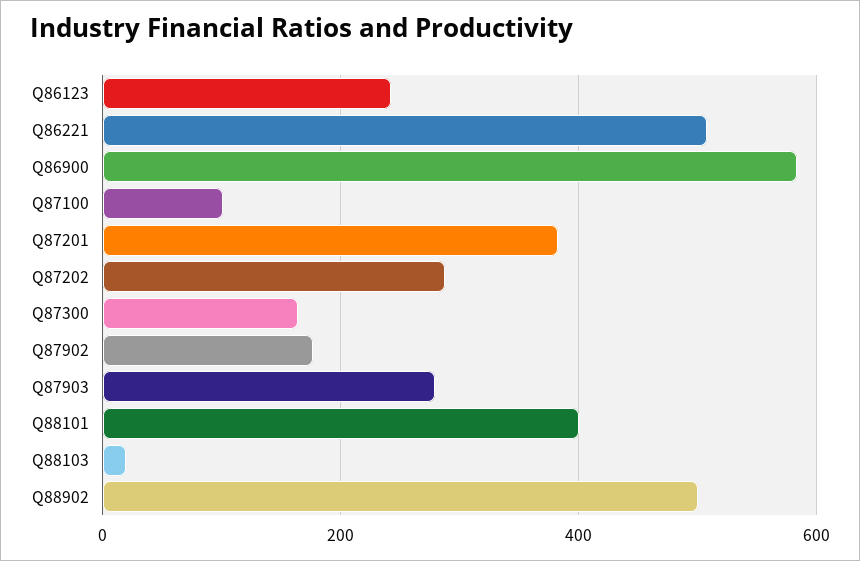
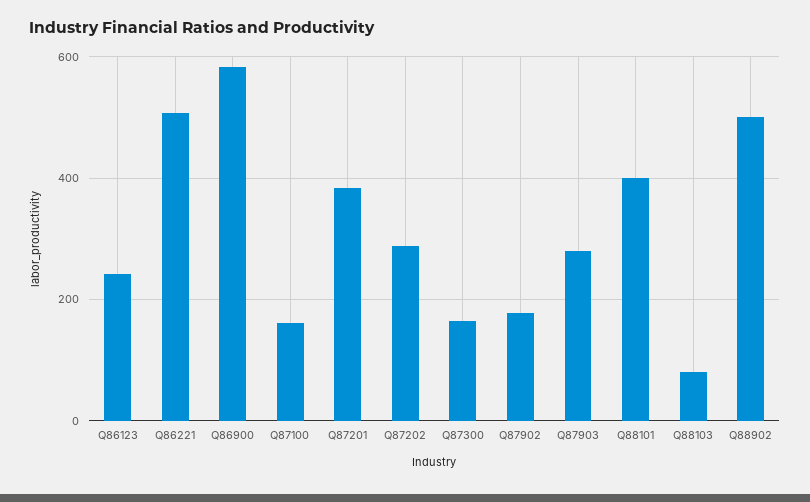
  {
    "Q86123": 240,
    "Q86221": 500,
    "Q86900": 580,
-   "Q87100": 100,
+   "Q87100": 160,
    "Q87201": 380,
    "Q87202": 280,
    "Q87300": 160,
    "Q87902": 180,
    "Q87903": 280,
    "Q88101": 400,
-   "Q88103": 20,
+   "Q88103": 80,
    "Q88902": 500
  }

